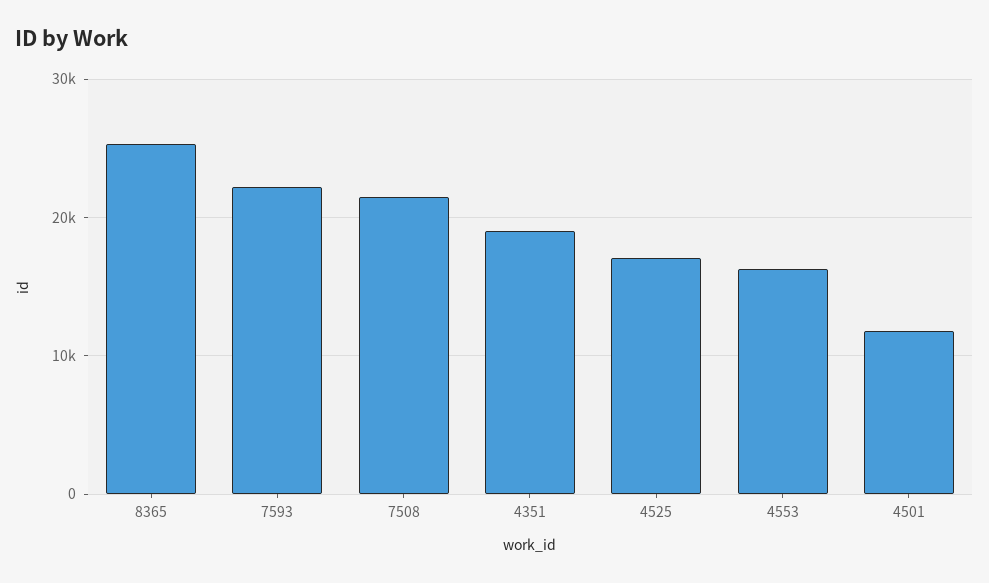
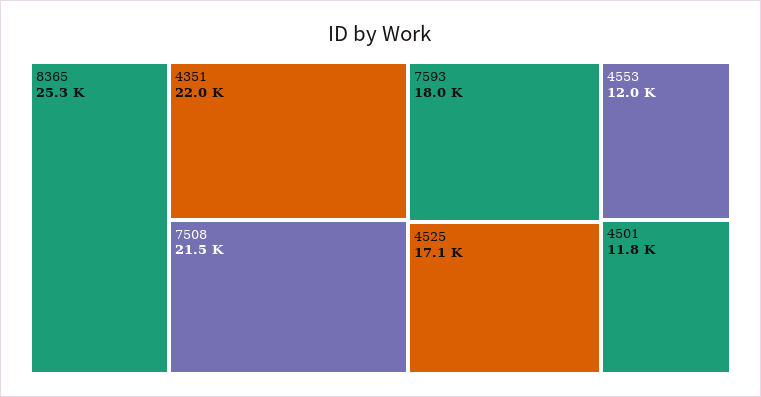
  {
    "8365": 25300,
-   "7593": 22000,
+   "7593": 18000,
    "7508": 21500,
-   "4351": 19000,
+   "4351": 22000,
    "4525": 17100,
-   "4553": 16000,
+   "4553": 12000,
    "4501": 11800
  }

